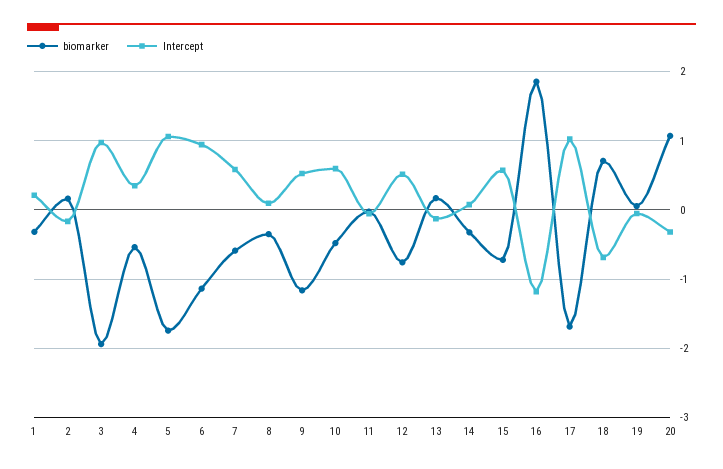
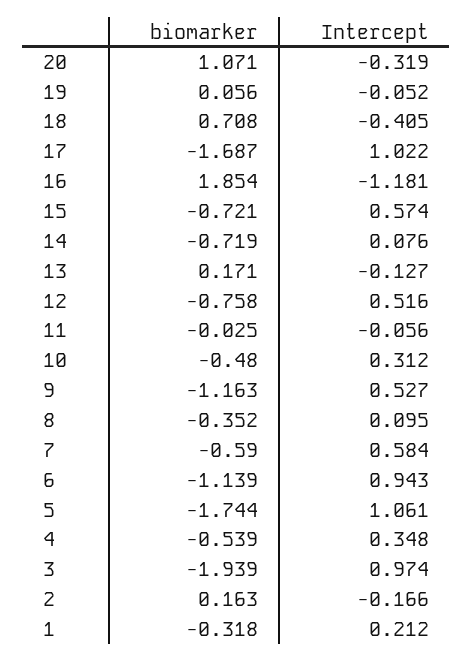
  {
    "biomarker": {
      "1": -0.318,
      "2": 0.163,
      "3": -1.939,
      "4": -0.539,
      "5": -1.744,
      "6": -1.139,
      "7": -0.59,
      "8": -0.352,
      "9": -1.163,
      "10": -0.48,
      "11": -0.025,
      "12": -0.758,
      "13": 0.171,
-     "14": -0.3,
+     "14": -0.719,
      "15": -0.721,
      "16": 1.854,
      "17": -1.687,
      "18": 0.708,
      "19": 0.056,
      "20": 1.071
    },
    "Intercept": {
      "1": 0.212,
      "2": -0.166,
      "3": 0.974,
      "4": 0.348,
      "5": 1.061,
      "6": 0.943,
      "7": 0.584,
      "8": 0.095,
      "9": 0.527,
-     "10": 0.6,
+     "10": 0.312,
      "11": -0.056,
      "12": 0.516,
      "13": -0.127,
      "14": 0.076,
      "15": 0.574,
      "16": -1.181,
      "17": 1.022,
-     "18": -0.7,
+     "18": -0.405,
      "19": -0.052,
      "20": -0.319
    }
  }

